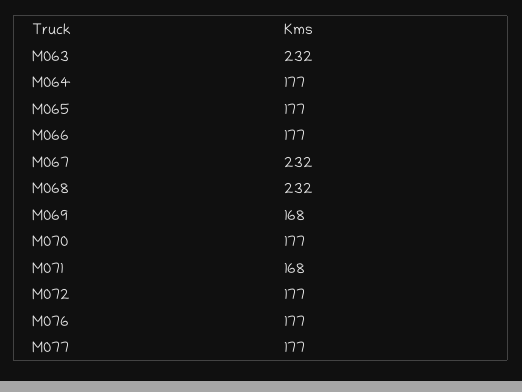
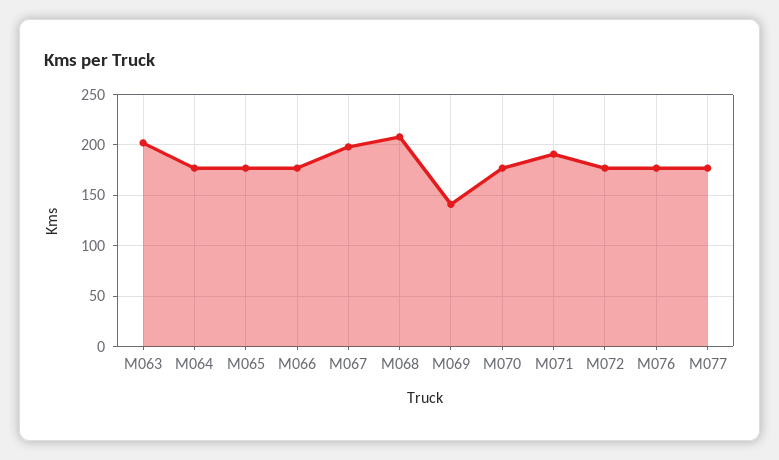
  {
-   "M063": 232,
+   "M063": 200,
    "M064": 177,
    "M065": 177,
    "M066": 177,
-   "M067": 232,
+   "M067": 200,
-   "M068": 232,
+   "M068": 210,
-   "M069": 168,
+   "M069": 140,
    "M070": 177,
-   "M071": 168,
+   "M071": 190,
    "M072": 177,
    "M076": 177,
    "M077": 177
  }

